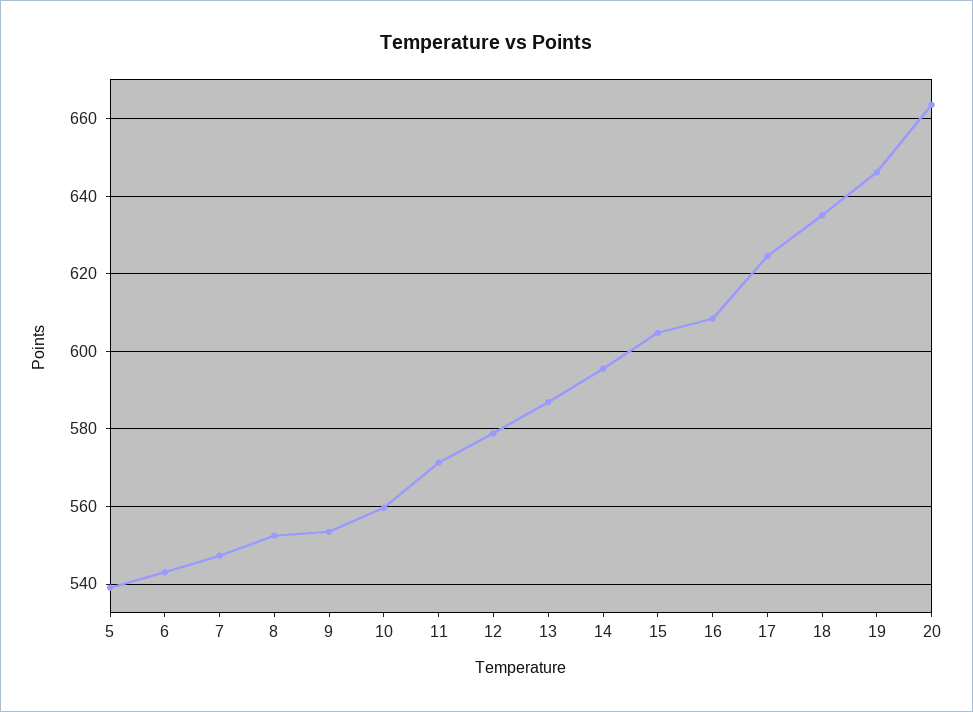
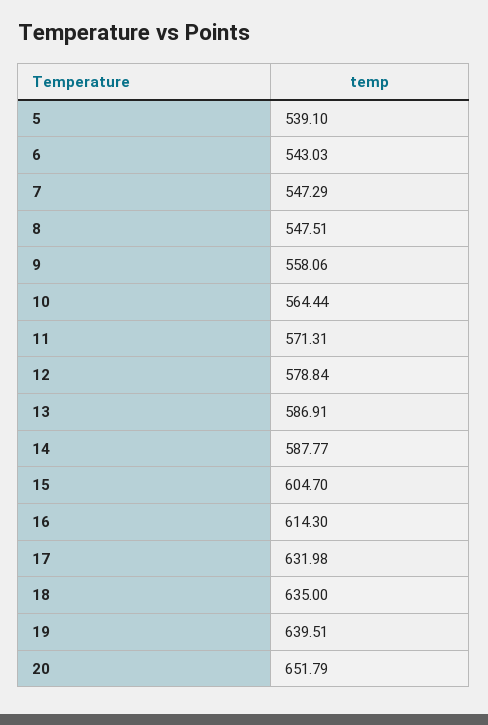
  {
    "5": 539.1,
    "6": 543.03,
    "7": 547.29,
-   "8": 552,
+   "8": 547.51,
-   "9": 554,
+   "9": 558.06,
-   "10": 560,
+   "10": 564.44,
    "11": 571.31,
    "12": 578.84,
    "13": 586.91,
-   "14": 596,
+   "14": 587.77,
    "15": 604.7,
-   "16": 608,
+   "16": 614.3,
-   "17": 624,
+   "17": 631.98,
    "18": 635,
-   "19": 646,
+   "19": 639.51,
-   "20": 664
+   "20": 651.79
  }

